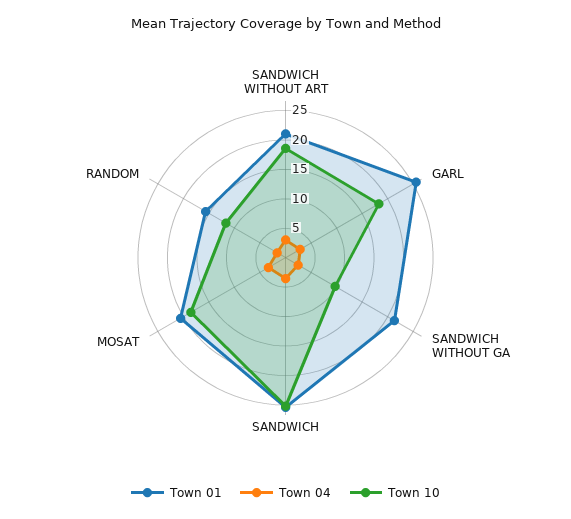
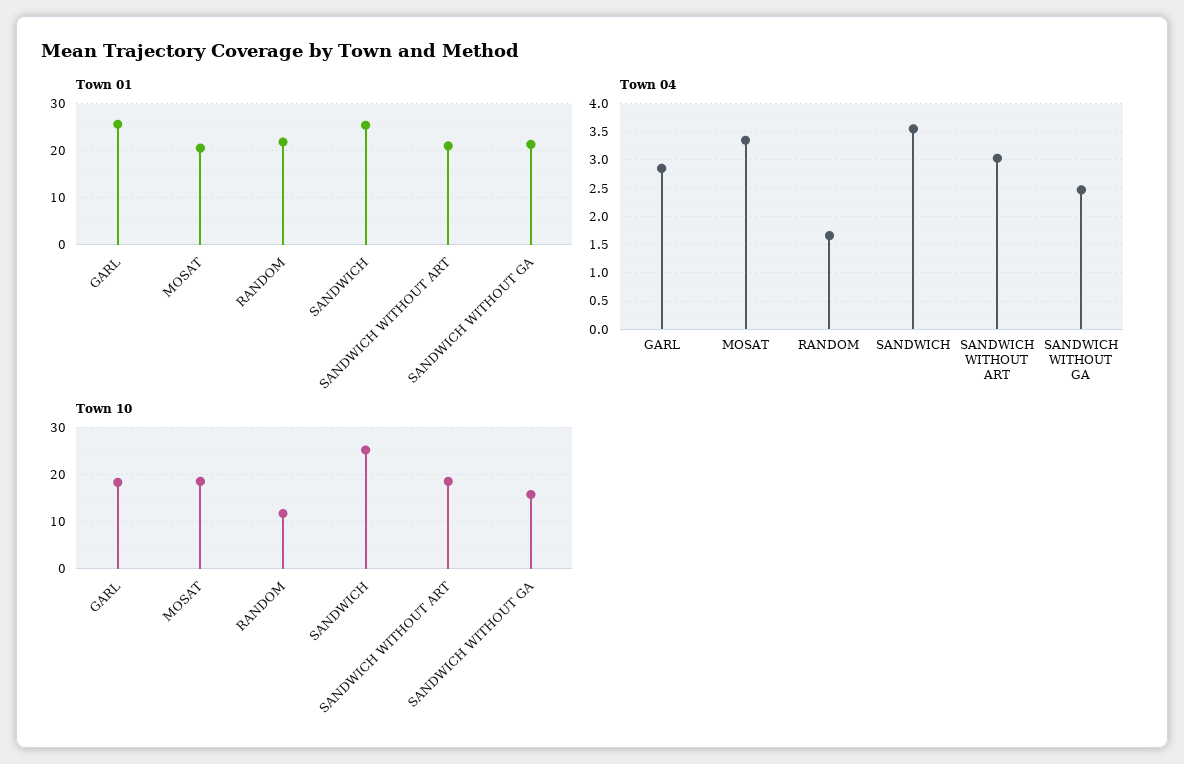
  {
    "Town 01": {
      "SANDWICH WITHOUT ART": 22,
      "GARL": 26,
      "SANDWICH WITHOUT GA": 22,
      "SANDWICH": 26,
      "MOSAT": 20,
-     "RANDOM": 15
+     "RANDOM": 22
    },
    "Town 04": {
      "SANDWICH WITHOUT ART": 3,
      "GARL": 2.75,
      "SANDWICH WITHOUT GA": 2.5,
      "SANDWICH": 3.5,
      "MOSAT": 3.25,
      "RANDOM": 1.75
    },
    "Town 10": {
      "SANDWICH WITHOUT ART": 18,
      "GARL": 18,
-     "SANDWICH WITHOUT GA": 10,
+     "SANDWICH WITHOUT GA": 16,
      "SANDWICH": 26,
      "MOSAT": 18,
      "RANDOM": 12
    }
  }

